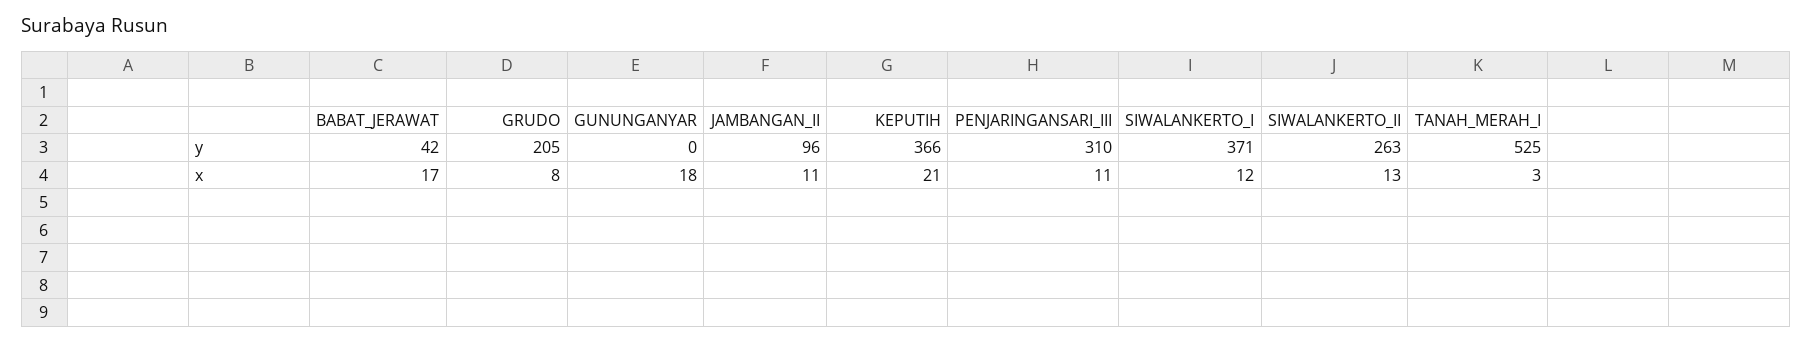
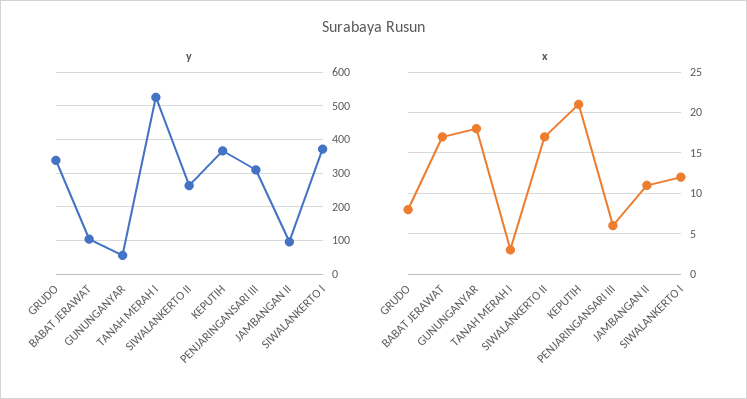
  {
    "y": {
-     "BABAT_JERAWAT": 42,
+     "BABAT_JERAWAT": 100,
-     "GRUDO": 205,
+     "GRUDO": 340,
-     "GUNUNGANYAR": 0,
+     "GUNUNGANYAR": 60,
      "JAMBANGAN_II": 96,
      "KEPUTIH": 366,
      "PENJARINGANSARI_III": 310,
      "SIWALANKERTO_I": 371,
      "SIWALANKERTO_II": 263,
      "TANAH_MERAH_I": 525
    },
    "x": {
      "BABAT_JERAWAT": 17,
      "GRUDO": 8,
      "GUNUNGANYAR": 18,
      "JAMBANGAN_II": 11,
      "KEPUTIH": 21,
-     "PENJARINGANSARI_III": 11,
+     "PENJARINGANSARI_III": 6,
      "SIWALANKERTO_I": 12,
-     "SIWALANKERTO_II": 13,
+     "SIWALANKERTO_II": 17,
      "TANAH_MERAH_I": 3
    }
  }

